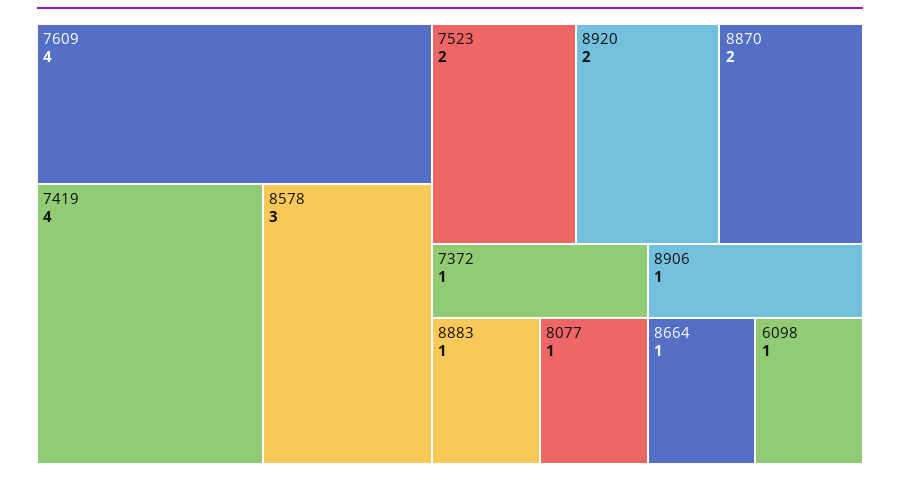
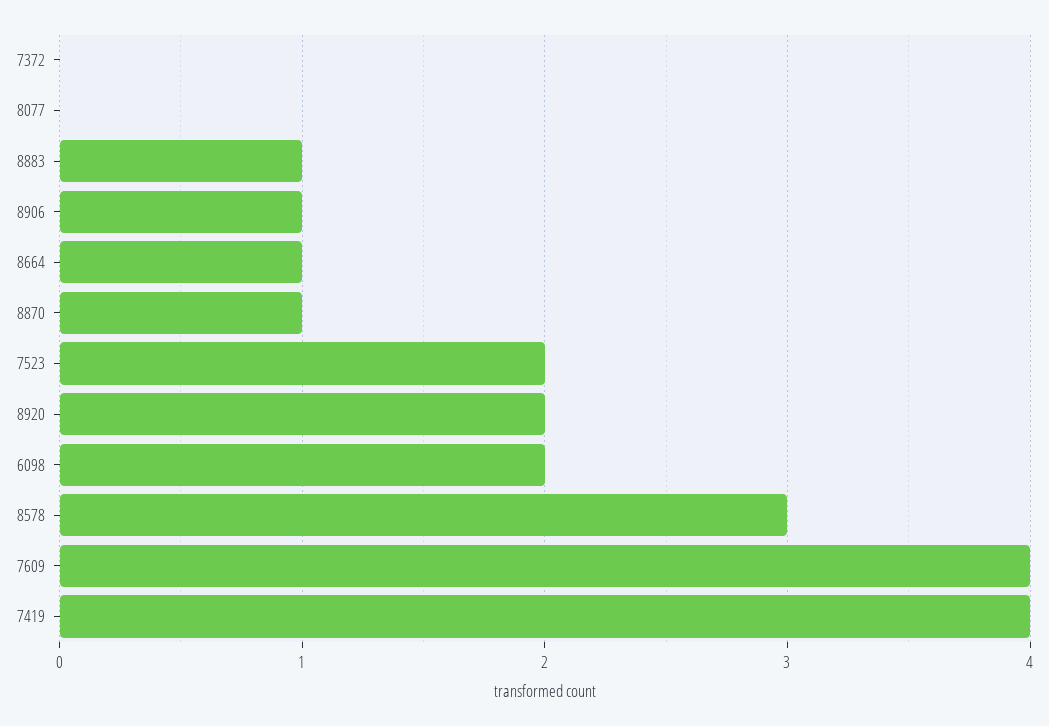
  {
    "7609": 4,
    "7419": 4,
    "8578": 3,
    "7523": 2,
    "8920": 2,
-   "8870": 2,
+   "8870": 1,
-   "7372": 1,
+   "7372": 0,
    "8883": 1,
-   "8077": 1,
+   "8077": 0,
    "8906": 1,
    "8664": 1,
-   "6098": 1
+   "6098": 2
  }

